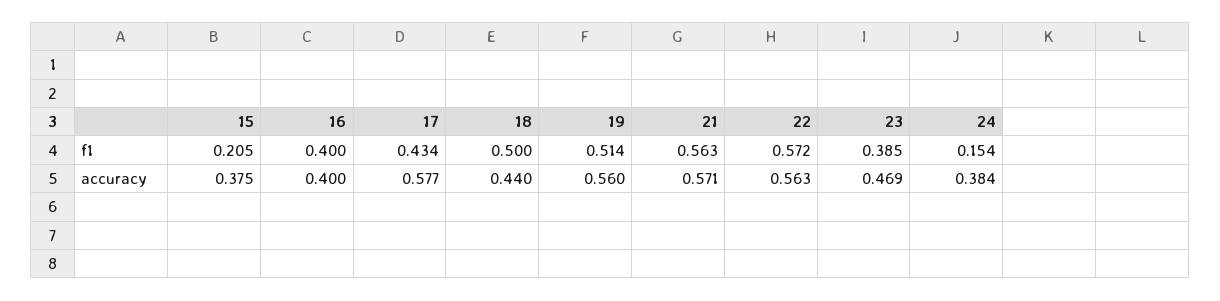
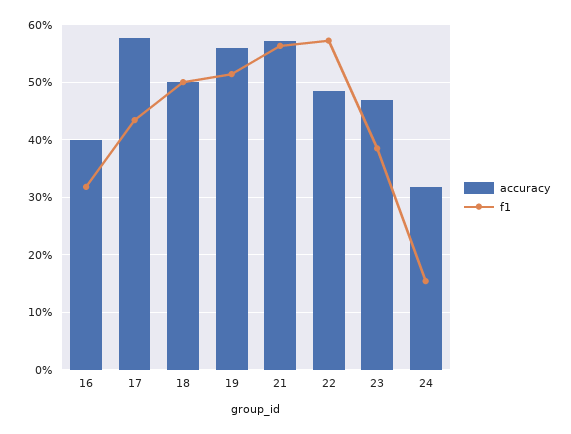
  {
    "f1": {
-     "15": 0.205,
-     "16": 0.4,
+     "16": 0.32,
      "17": 0.434,
      "18": 0.5,
      "19": 0.514,
      "21": 0.563,
      "22": 0.572,
      "23": 0.385,
      "24": 0.154
    },
    "accuracy": {
-     "15": 0.375,
      "16": 0.4,
      "17": 0.577,
-     "18": 0.44,
+     "18": 0.5,
      "19": 0.56,
      "21": 0.571,
-     "22": 0.563,
+     "22": 0.48,
      "23": 0.469,
-     "24": 0.384
+     "24": 0.32
    }
  }

